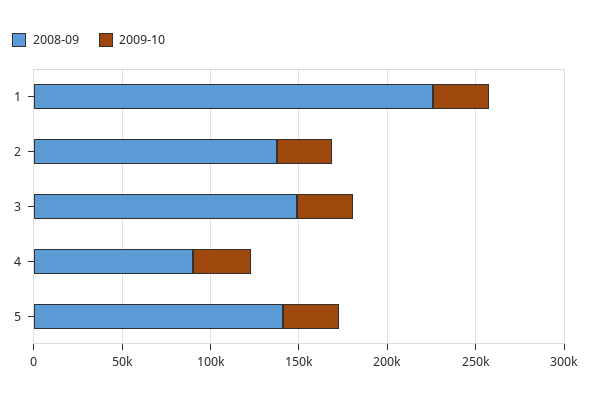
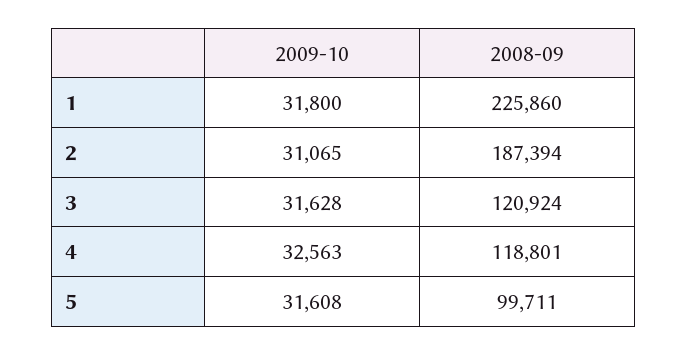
  {
    "2008-09": {
      "1": 225860,
-     "2": 140000,
+     "2": 187394,
-     "3": 150000,
+     "3": 120924,
-     "4": 90000,
+     "4": 118801,
-     "5": 140000
+     "5": 99711
    },
    "2009-10": {
      "1": 31800,
      "2": 31065,
      "3": 31628,
      "4": 32563,
      "5": 31608
    }
  }

